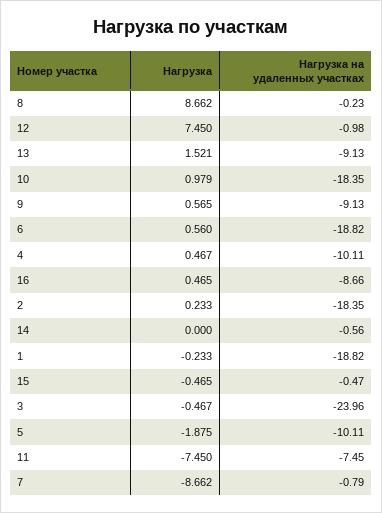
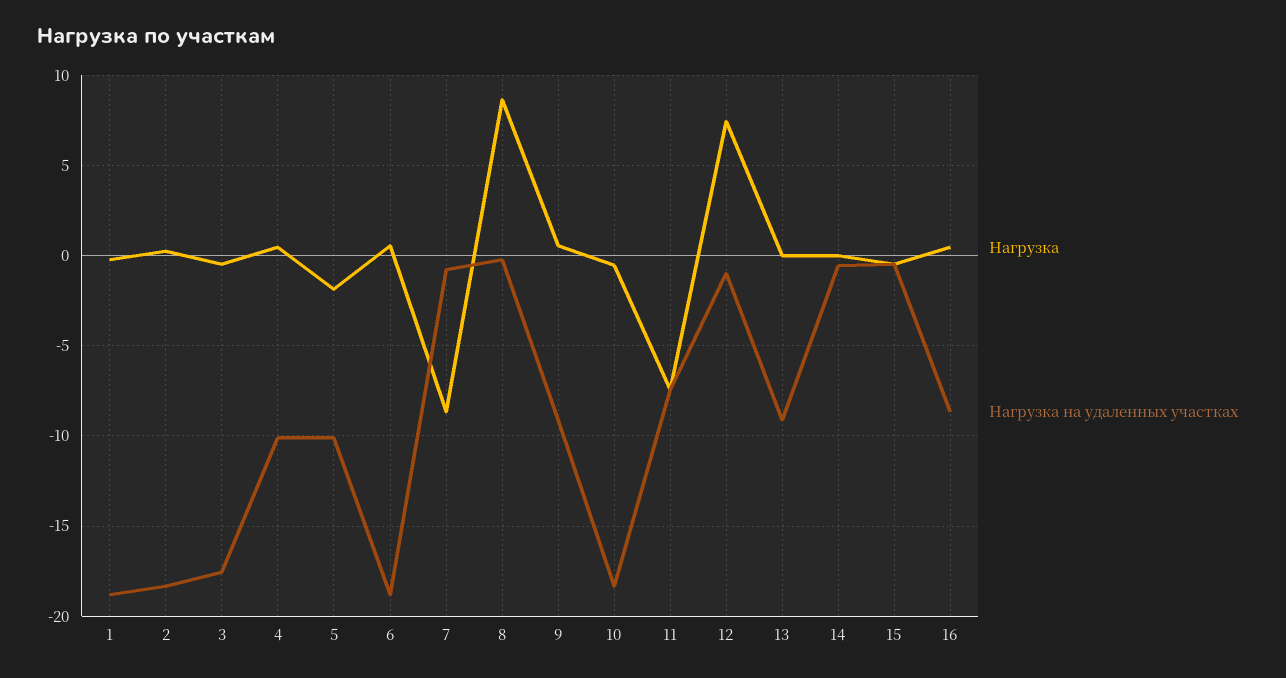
  {
    "Нагрузка": {
      "8": 8.662,
      "12": 7.45,
-     "13": 1.521,
+     "13": 0,
-     "10": 0.979,
+     "10": -0.5,
      "9": 0.565,
      "6": 0.56,
      "4": 0.467,
      "16": 0.465,
      "2": 0.233,
      "14": 0,
      "1": -0.233,
      "15": -0.465,
      "3": -0.467,
      "5": -1.875,
      "11": -7.45,
      "7": -8.662
    },
    "Нагрузка на удаленных участках": {
      "8": -0.23,
      "12": -0.98,
      "13": -9.13,
      "10": -18.35,
      "9": -9.13,
      "6": -18.82,
      "4": -10.11,
      "16": -8.66,
      "2": -18.35,
      "14": -0.56,
      "1": -18.82,
      "15": -0.47,
-     "3": -23.96,
+     "3": -17.5,
      "5": -10.11,
      "11": -7.45,
      "7": -0.79
    }
  }

